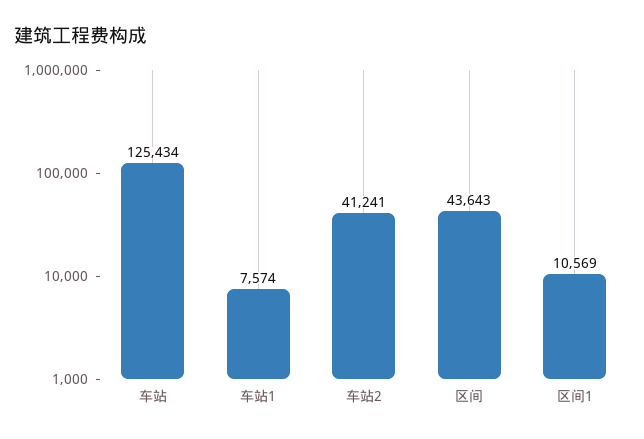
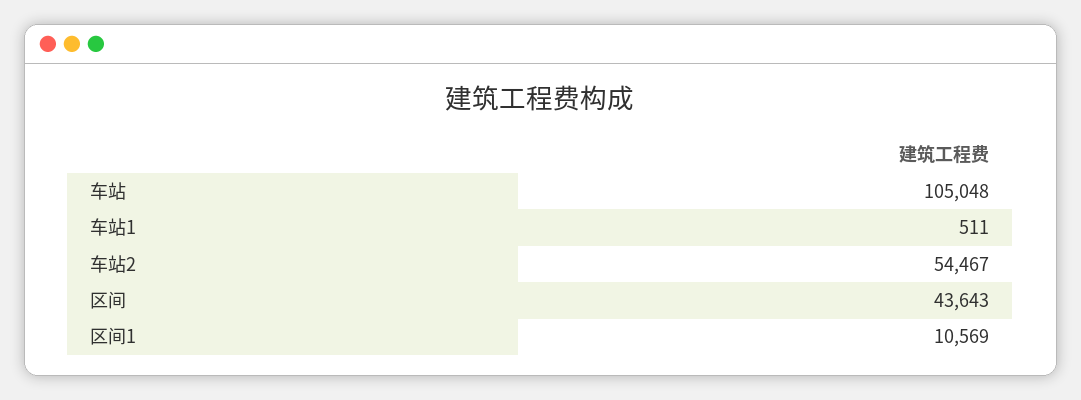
  {
-   "车站": 125434,
+   "车站": 105048,
-   "车站1": 7574,
+   "车站1": 511,
-   "车站2": 41241,
+   "车站2": 54467,
    "区间": 43643,
    "区间1": 10569
  }

